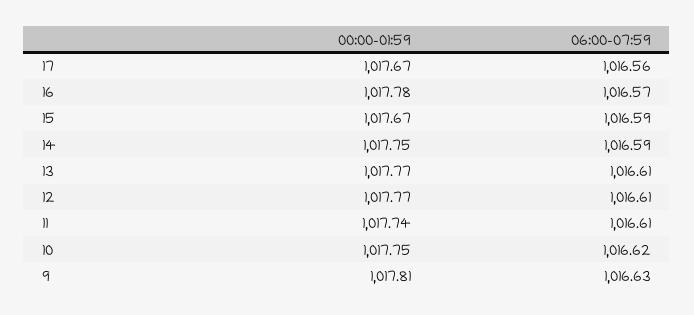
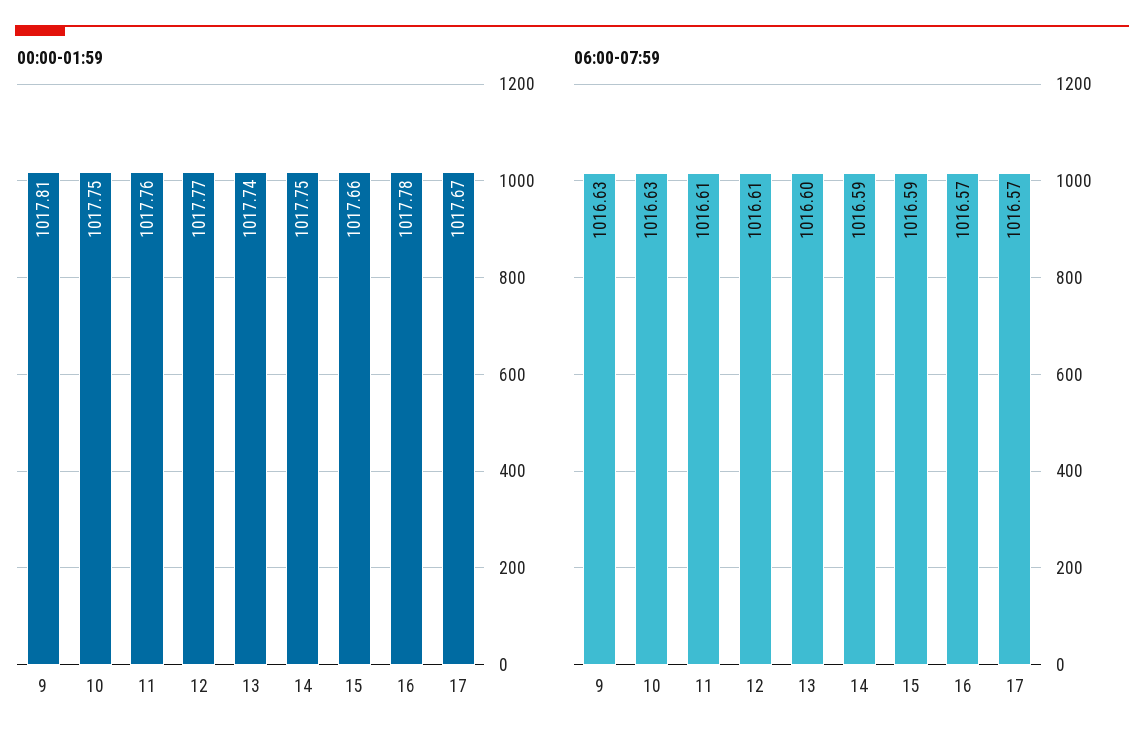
  {
    "00:00-01:59": {
      "17": 1017.67,
      "16": 1017.78,
-     "15": 1017.67,
+     "15": 1017.66,
      "14": 1017.75,
-     "13": 1017.77,
+     "13": 1017.74,
      "12": 1017.77,
-     "11": 1017.74,
+     "11": 1017.76,
      "10": 1017.75,
      "9": 1017.81
    },
    "06:00-07:59": {
-     "17": 1016.56,
+     "17": 1016.57,
      "16": 1016.57,
      "15": 1016.59,
      "14": 1016.59,
-     "13": 1016.61,
+     "13": 1016.6,
      "12": 1016.61,
      "11": 1016.61,
-     "10": 1016.62,
+     "10": 1016.63,
      "9": 1016.63
    }
  }

